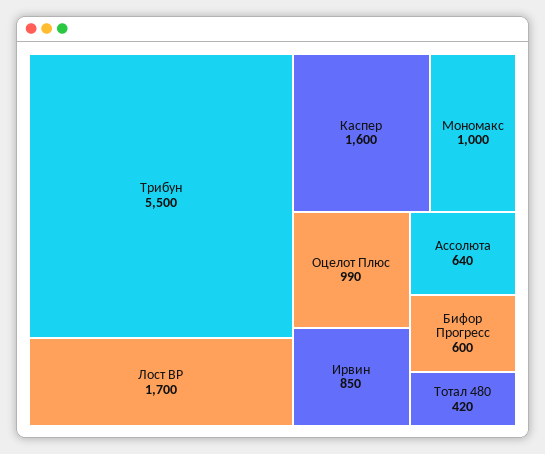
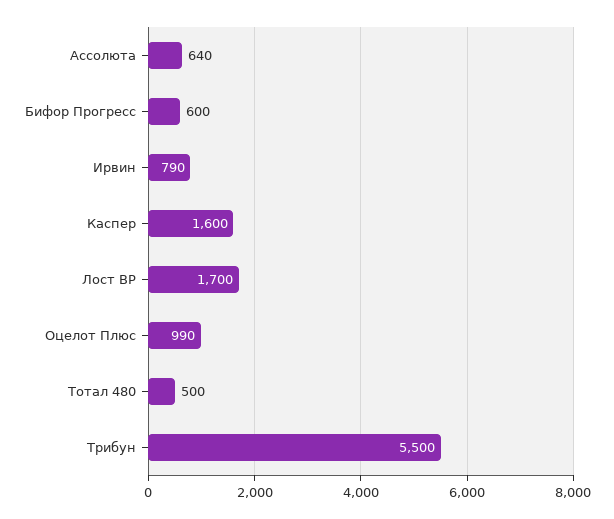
  {
    "Трибун": 5500,
    "Лост ВР": 1700,
    "Каспер": 1600,
-   "Мономакс": 1000,
    "Оцелот Плюс": 990,
-   "Ирвин": 850,
+   "Ирвин": 790,
    "Ассолюта": 640,
    "Бифор Прогресс": 600,
-   "Тотал 480": 420
+   "Тотал 480": 500
  }

